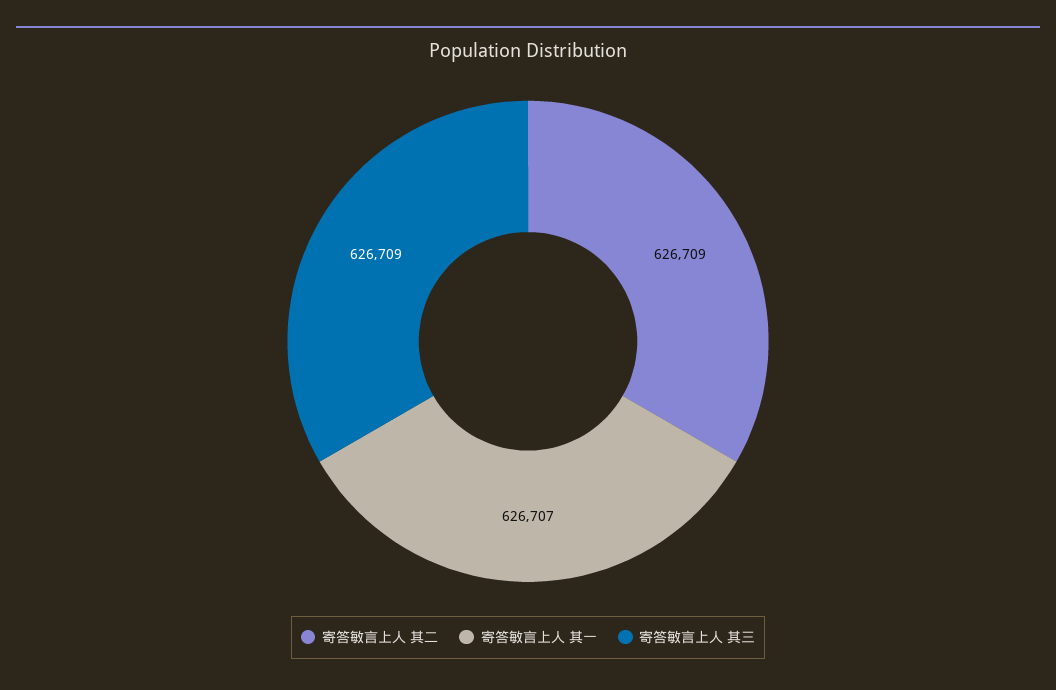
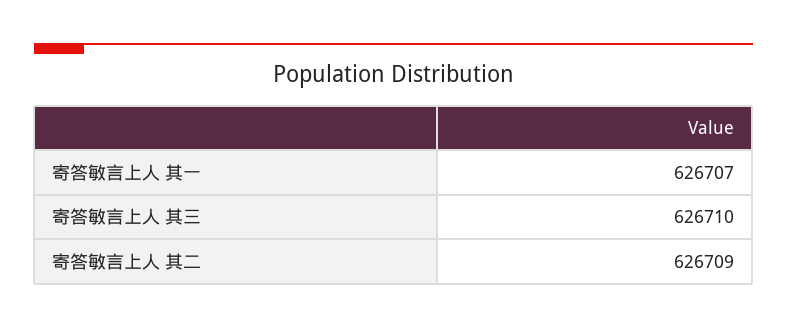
  {
    "寄答敏言上人 其二": 626709,
    "寄答敏言上人 其一": 626707,
-   "寄答敏言上人 其三": 626709
+   "寄答敏言上人 其三": 626710
  }

